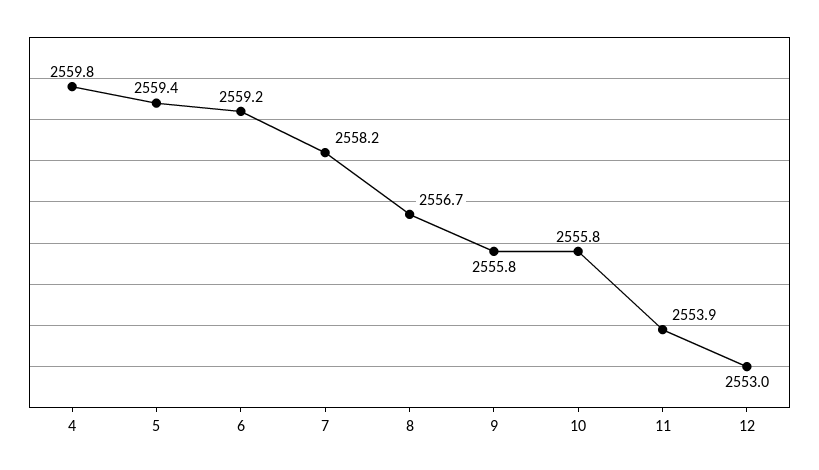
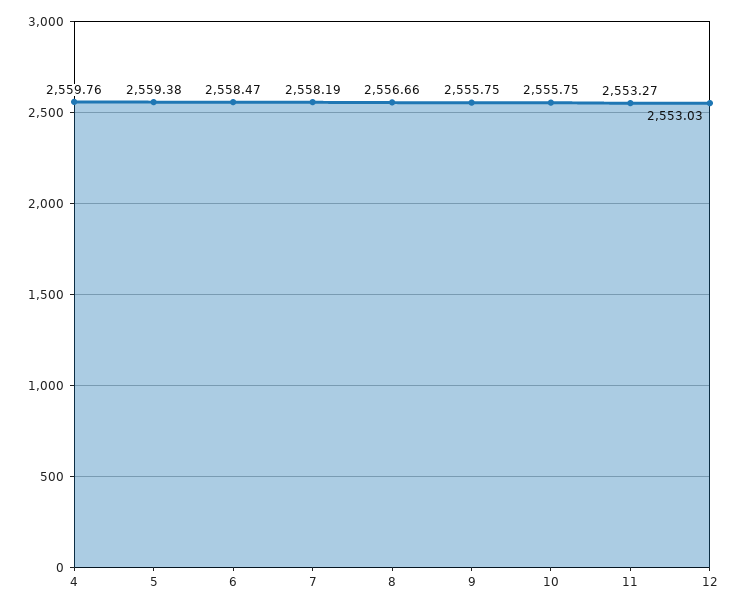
  {
    "4": 2559.76,
    "5": 2559.38,
-   "6": 2559.2,
+   "6": 2558.47,
    "7": 2558.19,
    "8": 2556.66,
    "9": 2555.75,
    "10": 2555.75,
-   "11": 2553.9,
+   "11": 2553.27,
    "12": 2553.03
  }

